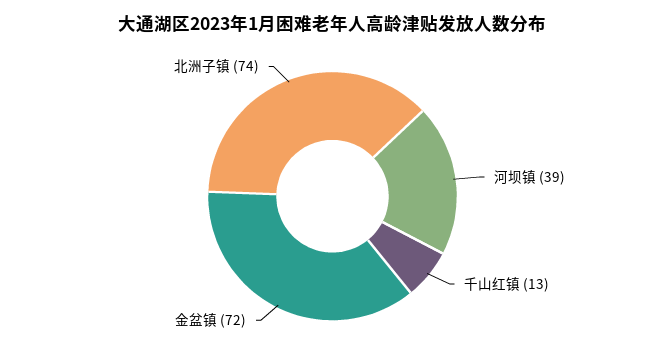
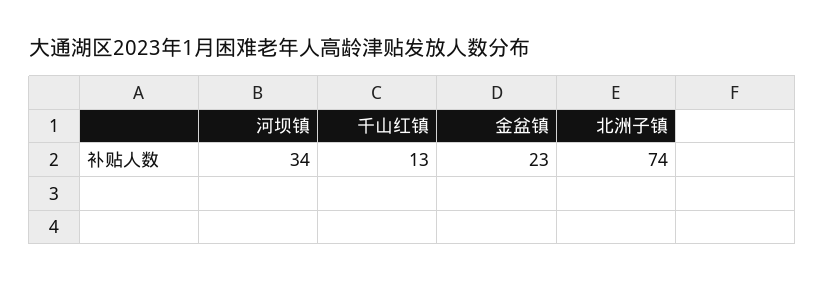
  {
-   "河坝镇": 39,
+   "河坝镇": 34,
    "千山红镇": 13,
-   "金盆镇": 72,
+   "金盆镇": 23,
    "北洲子镇": 74
  }

